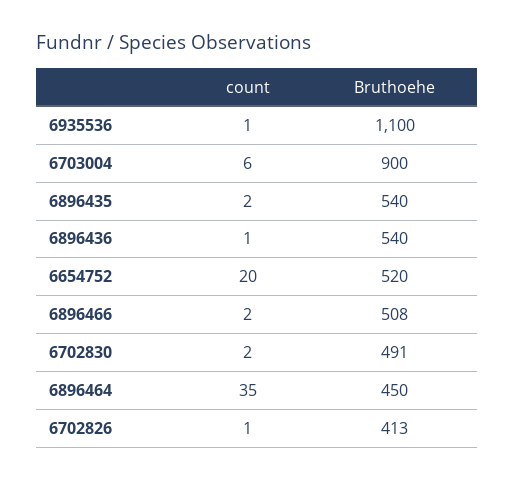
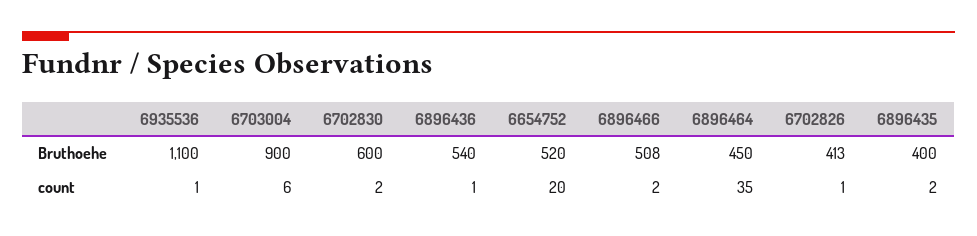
  {
    "count": {
      "6935536": 1,
      "6703004": 6,
      "6896435": 2,
      "6896436": 1,
      "6654752": 20,
      "6896466": 2,
      "6702830": 2,
      "6896464": 35,
      "6702826": 1
    },
    "Bruthoehe": {
      "6935536": 1100,
      "6703004": 900,
-     "6896435": 540,
+     "6896435": 400,
      "6896436": 540,
      "6654752": 520,
      "6896466": 508,
-     "6702830": 491,
+     "6702830": 600,
      "6896464": 450,
      "6702826": 413
    }
  }

